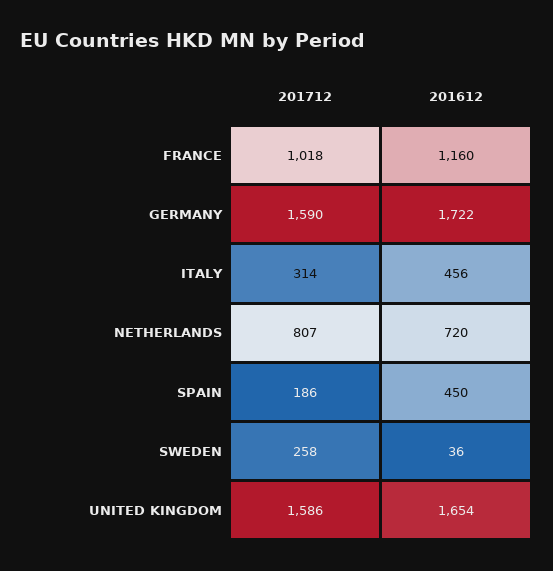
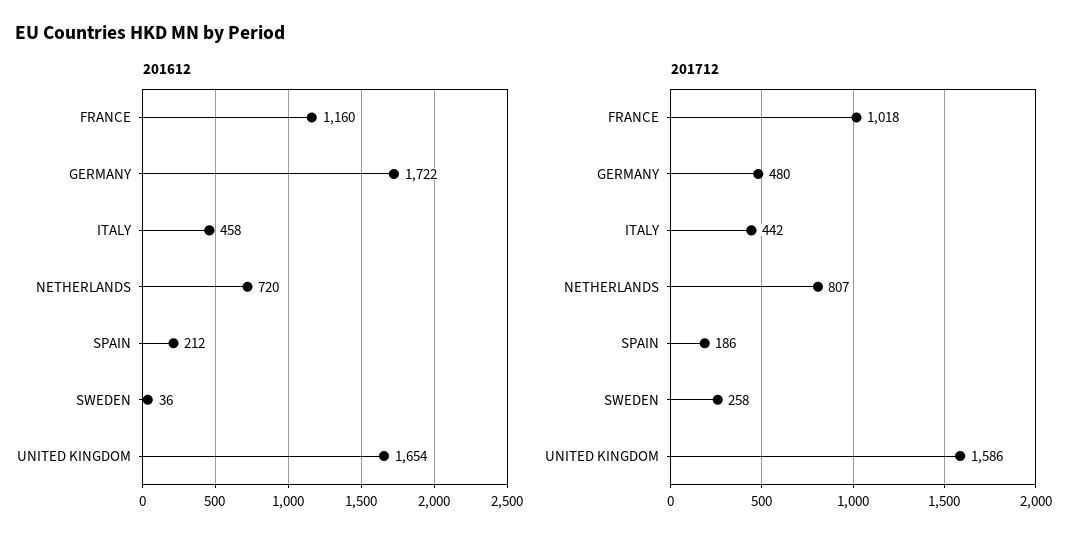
  {
    "201712": {
      "FRANCE": 1018,
-     "GERMANY": 1590,
+     "GERMANY": 480,
-     "ITALY": 314,
+     "ITALY": 442,
      "NETHERLANDS": 807,
      "SPAIN": 186,
      "SWEDEN": 258,
      "UNITED KINGDOM": 1586
    },
    "201612": {
      "FRANCE": 1160,
      "GERMANY": 1722,
-     "ITALY": 456,
+     "ITALY": 458,
      "NETHERLANDS": 720,
-     "SPAIN": 450,
+     "SPAIN": 212,
      "SWEDEN": 36,
      "UNITED KINGDOM": 1654
    }
  }

